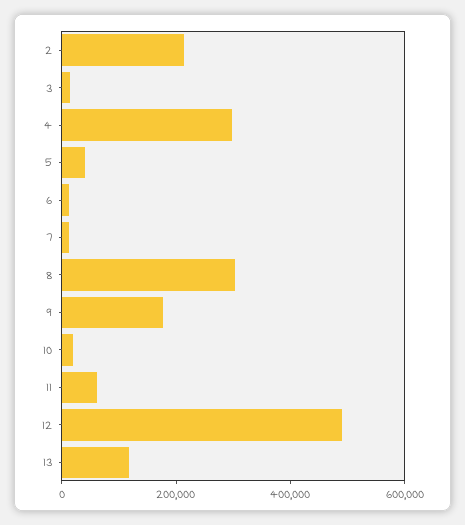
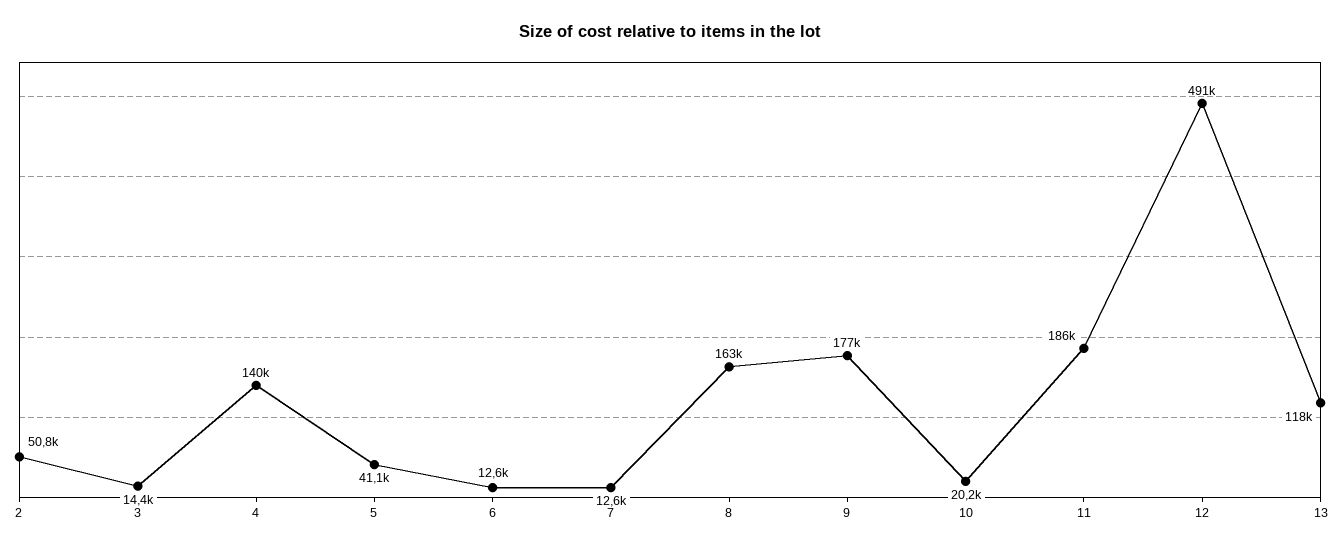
  {
-   "2": 200000,
+   "2": 50800,
    "3": 14400,
-   "4": 300000,
+   "4": 140000,
    "5": 41100,
    "6": 12600,
    "7": 12600,
-   "8": 300000,
+   "8": 163000,
    "9": 177000,
    "10": 20200,
-   "11": 50000,
+   "11": 186000,
    "12": 491000,
    "13": 118000
  }

